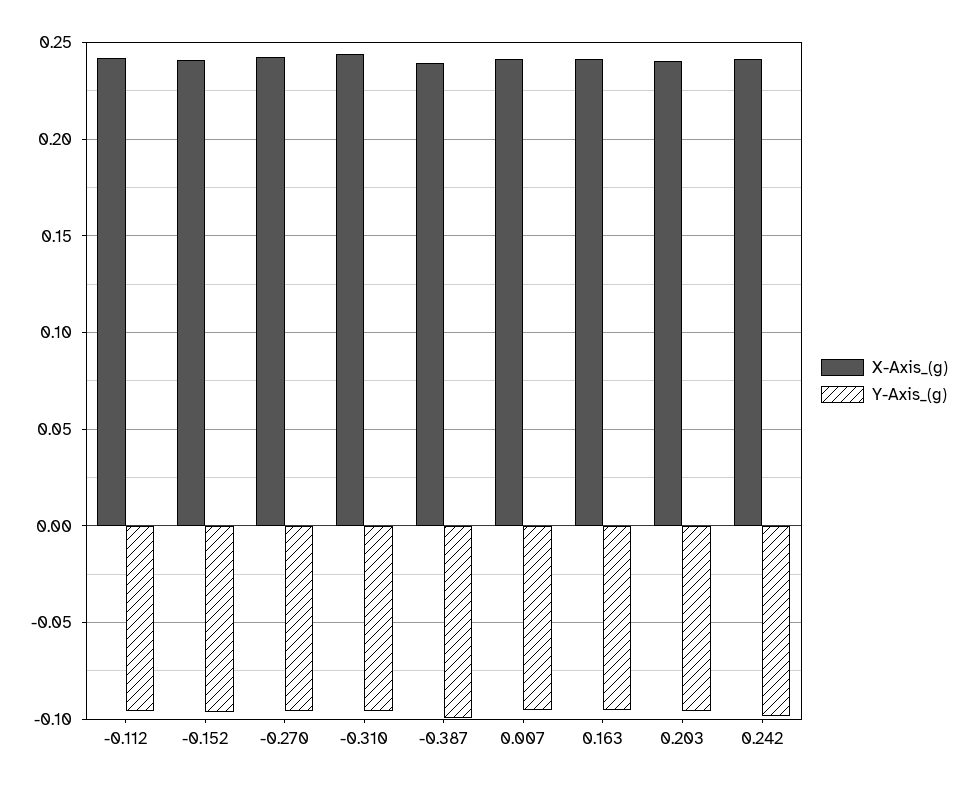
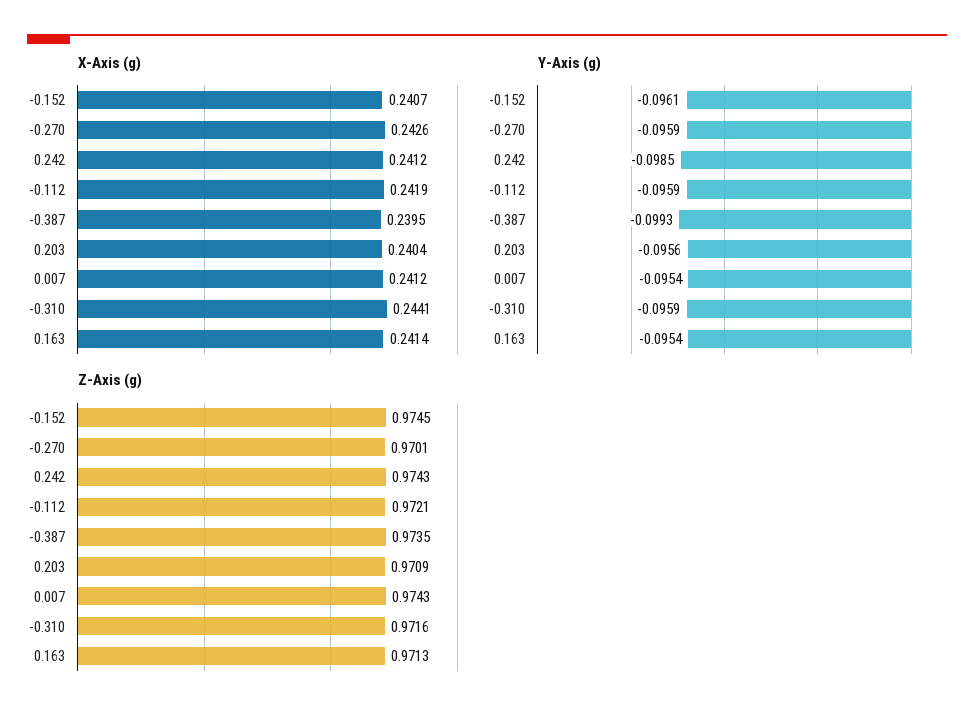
  {
    "X-Axis_(g)": {
      "-0.112": 0.2419,
      "-0.152": 0.2407,
      "-0.270": 0.2426,
      "-0.310": 0.2441,
      "-0.387": 0.2395,
      "0.007": 0.2412,
      "0.163": 0.2414,
      "0.203": 0.2404,
      "0.242": 0.2412
    },
    "Y-Axis_(g)": {
      "-0.112": -0.0959,
      "-0.152": -0.0961,
      "-0.270": -0.0959,
      "-0.310": -0.0959,
      "-0.387": -0.0993,
      "0.007": -0.0954,
      "0.163": -0.0954,
      "0.203": -0.0956,
      "0.242": -0.0985
-   }
+   },
+   "Z-Axis (g)": {
+     "-0.152": 0.9745,
+     "-0.270": 0.9701,
+     "0.242": 0.9743,
+     "-0.112": 0.9721,
+     "-0.387": 0.9735,
+     "0.203": 0.9709,
+     "0.007": 0.9743,
+     "-0.310": 0.9716,
+     "0.163": 0.9713
+   }
  }

